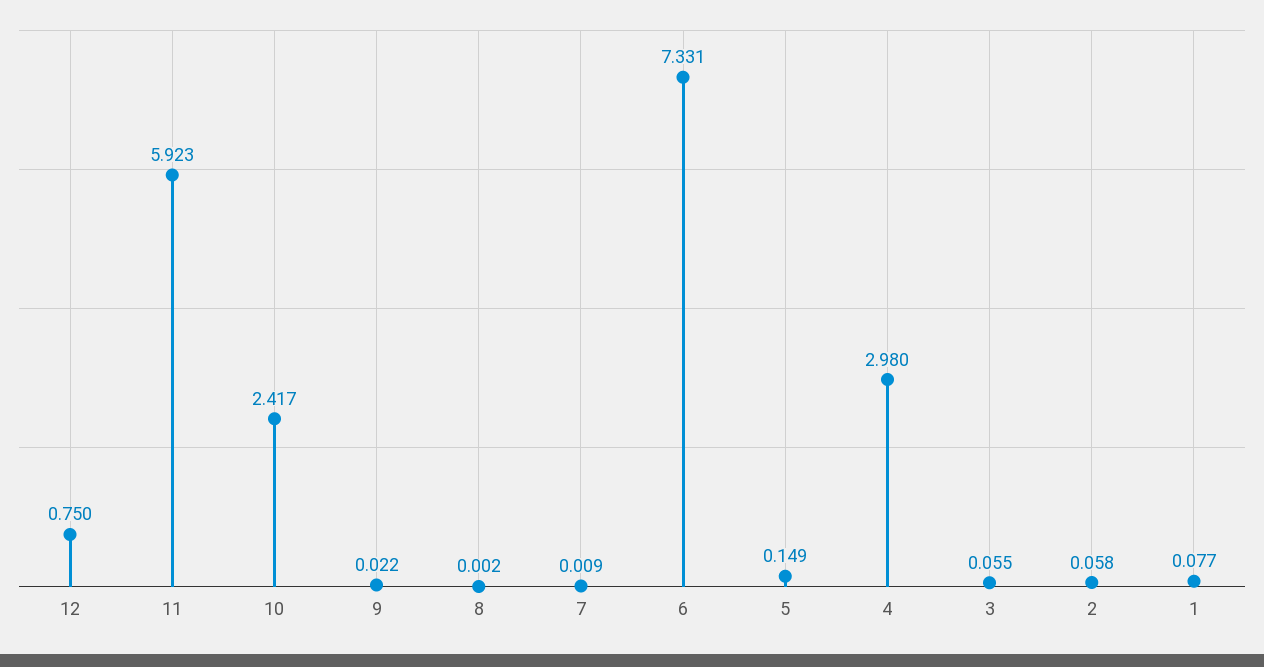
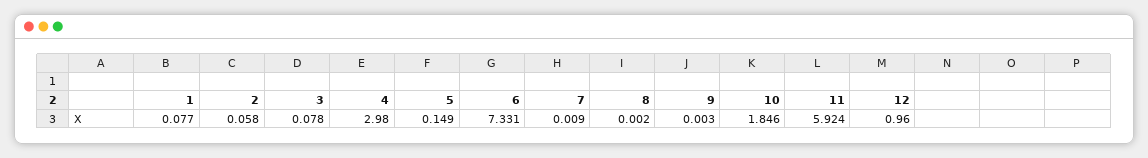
  {
-   "12": 0.75,
+   "12": 0.96,
-   "11": 5.923,
+   "11": 5.924,
-   "10": 2.417,
+   "10": 1.846,
-   "9": 0.022,
+   "9": 0.003,
    "8": 0.002,
    "7": 0.009,
    "6": 7.331,
    "5": 0.149,
    "4": 2.98,
-   "3": 0.055,
+   "3": 0.078,
    "2": 0.058,
    "1": 0.077
  }

